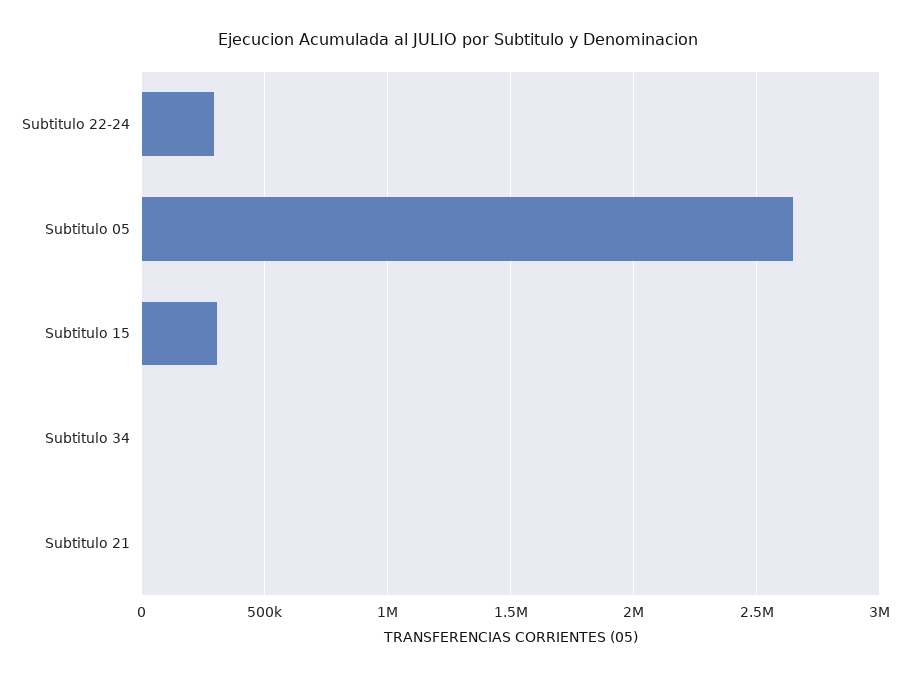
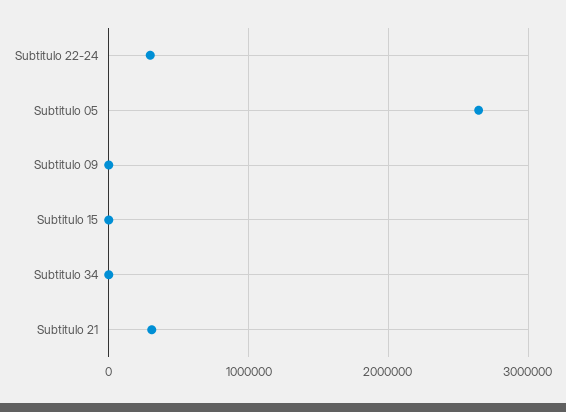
  {
    "Subtitulo 22-24": 300000,
    "Subtitulo 05": 2650000,
-   "Subtitulo 15": 300000,
+   "Subtitulo 15": 0,
    "Subtitulo 34": 0,
-   "Subtitulo 21": 0
+   "Subtitulo 21": 300000,
+   "Subtitulo 09": 0
  }

